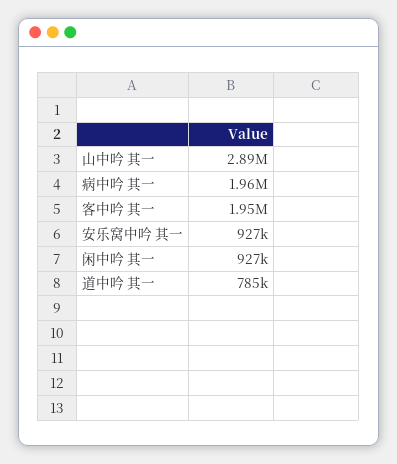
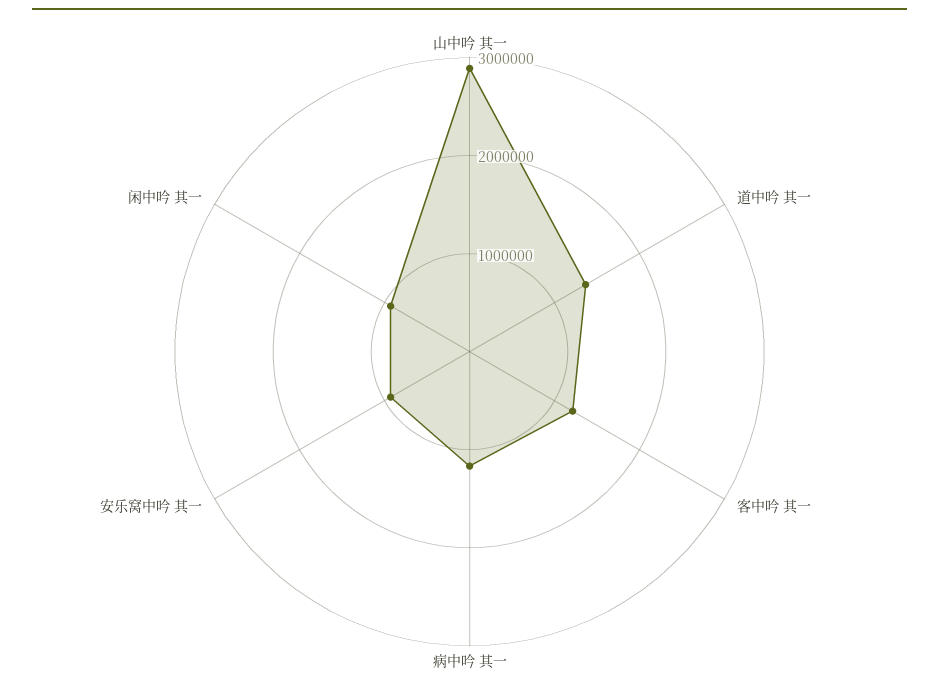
  {
    "山中吟 其一": 2890000,
-   "病中吟 其一": 1960000,
+   "病中吟 其一": 1200000,
-   "客中吟 其一": 1950000,
+   "客中吟 其一": 1200000,
    "安乐窝中吟 其一": 927000,
    "闲中吟 其一": 927000,
-   "道中吟 其一": 785000
+   "道中吟 其一": 1400000
  }

